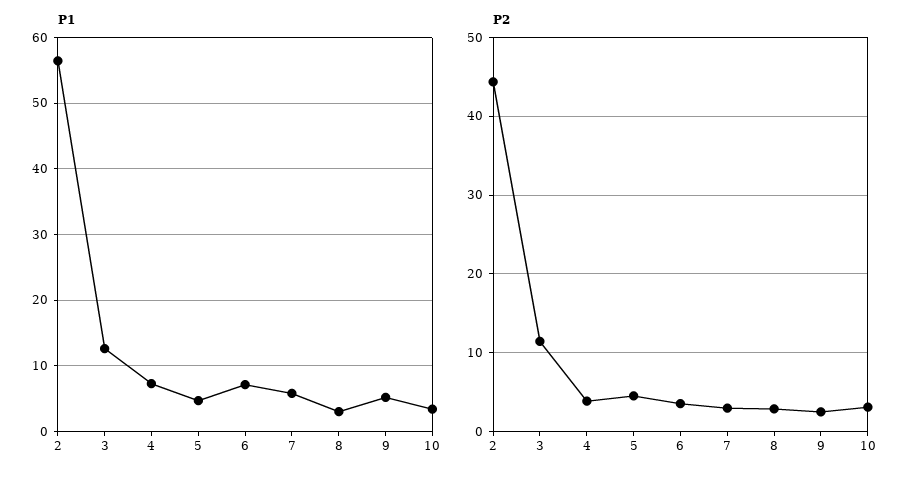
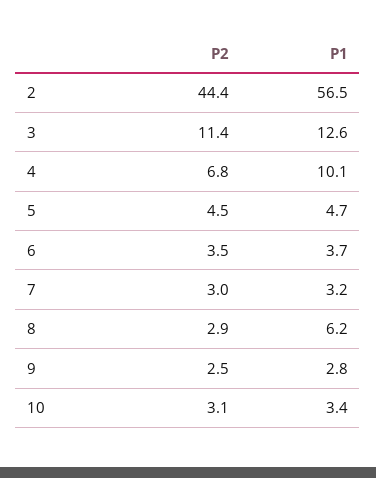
  {
    "P1": {
      "2": 56.5,
      "3": 12.6,
-     "4": 7,
+     "4": 10.1,
      "5": 4.7,
-     "6": 7,
+     "6": 3.7,
-     "7": 6,
+     "7": 3.2,
-     "8": 3,
+     "8": 6.2,
-     "9": 5,
+     "9": 2.8,
      "10": 3.4
    },
    "P2": {
      "2": 44.4,
      "3": 11.4,
-     "4": 4,
+     "4": 6.8,
      "5": 4.5,
      "6": 3.5,
      "7": 3,
      "8": 2.9,
      "9": 2.5,
      "10": 3.1
    }
  }

